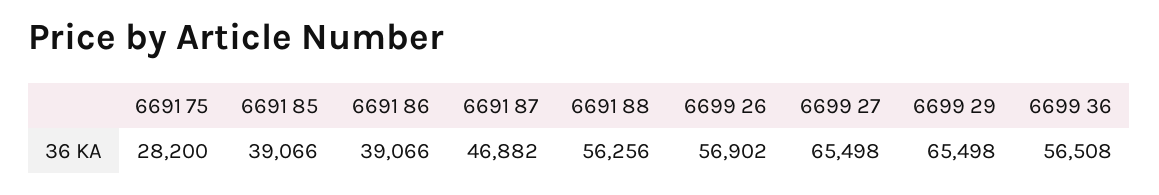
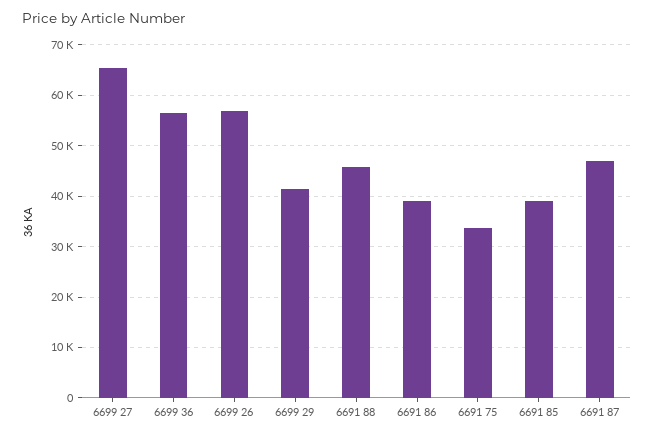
  {
-   "6691 75": 28200,
+   "6691 75": 34000,
    "6691 85": 39066,
    "6691 86": 39066,
    "6691 87": 46882,
-   "6691 88": 56256,
+   "6691 88": 46000,
    "6699 26": 56902,
    "6699 27": 65498,
-   "6699 29": 65498,
+   "6699 29": 42000,
    "6699 36": 56508
  }

